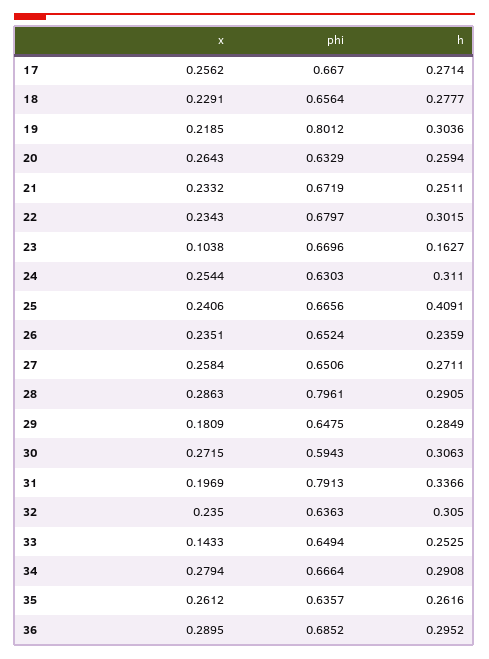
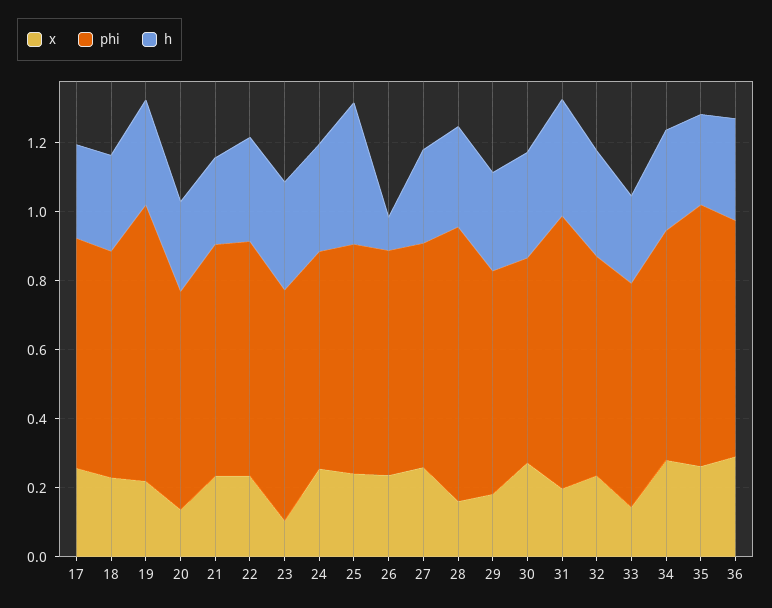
  {
    "x": {
      "17": 0.2562,
      "18": 0.2291,
      "19": 0.2185,
-     "20": 0.2643,
+     "20": 0.15,
      "21": 0.2332,
      "22": 0.2343,
      "23": 0.1038,
      "24": 0.2544,
      "25": 0.2406,
      "26": 0.2351,
      "27": 0.2584,
-     "28": 0.2863,
+     "28": 0.15,
      "29": 0.1809,
      "30": 0.2715,
      "31": 0.1969,
      "32": 0.235,
      "33": 0.1433,
      "34": 0.2794,
      "35": 0.2612,
      "36": 0.2895
    },
    "phi": {
      "17": 0.667,
      "18": 0.6564,
      "19": 0.8012,
      "20": 0.6329,
      "21": 0.6719,
      "22": 0.6797,
      "23": 0.6696,
      "24": 0.6303,
      "25": 0.6656,
      "26": 0.6524,
      "27": 0.6506,
      "28": 0.7961,
      "29": 0.6475,
      "30": 0.5943,
      "31": 0.7913,
      "32": 0.6363,
      "33": 0.6494,
      "34": 0.6664,
-     "35": 0.6357,
+     "35": 0.75,
      "36": 0.6852
    },
    "h": {
      "17": 0.2714,
      "18": 0.2777,
      "19": 0.3036,
      "20": 0.2594,
      "21": 0.2511,
      "22": 0.3015,
-     "23": 0.1627,
+     "23": 0.3,
      "24": 0.311,
      "25": 0.4091,
-     "26": 0.2359,
+     "26": 0.1,
      "27": 0.2711,
      "28": 0.2905,
      "29": 0.2849,
      "30": 0.3063,
      "31": 0.3366,
      "32": 0.305,
      "33": 0.2525,
      "34": 0.2908,
      "35": 0.2616,
      "36": 0.2952
    }
  }

